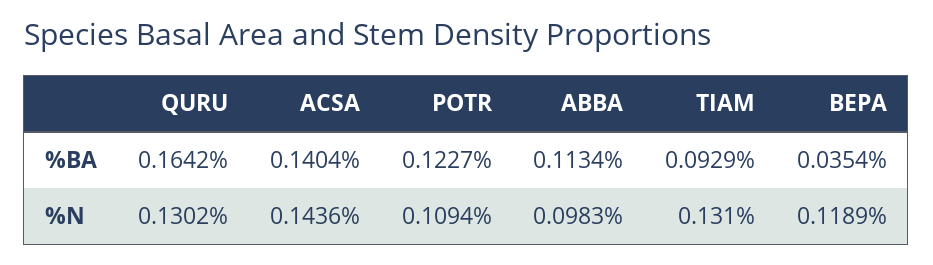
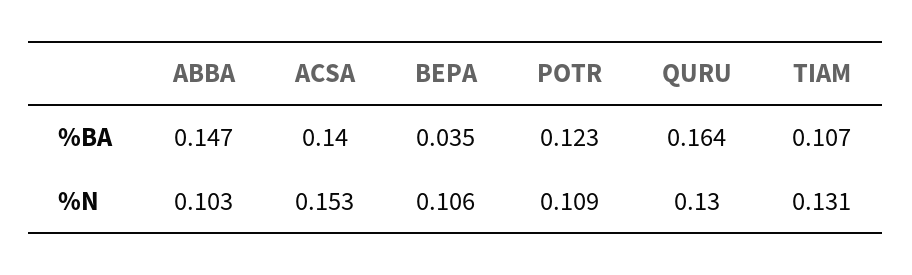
  {
    "QURU": {
      "%BA": 0.1642,
      "%N": 0.1302
    },
    "ACSA": {
      "%BA": 0.1404,
-     "%N": 0.1436
+     "%N": 0.153
    },
    "POTR": {
      "%BA": 0.1227,
      "%N": 0.1094
    },
    "ABBA": {
-     "%BA": 0.1134,
+     "%BA": 0.147,
-     "%N": 0.0983
+     "%N": 0.103
    },
    "TIAM": {
-     "%BA": 0.0929,
+     "%BA": 0.107,
      "%N": 0.131
    },
    "BEPA": {
      "%BA": 0.0354,
-     "%N": 0.1189
+     "%N": 0.106
    }
  }

